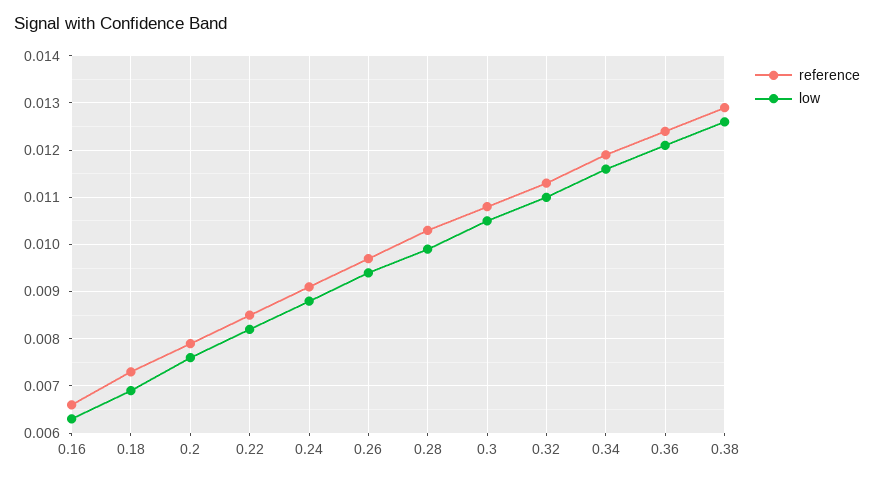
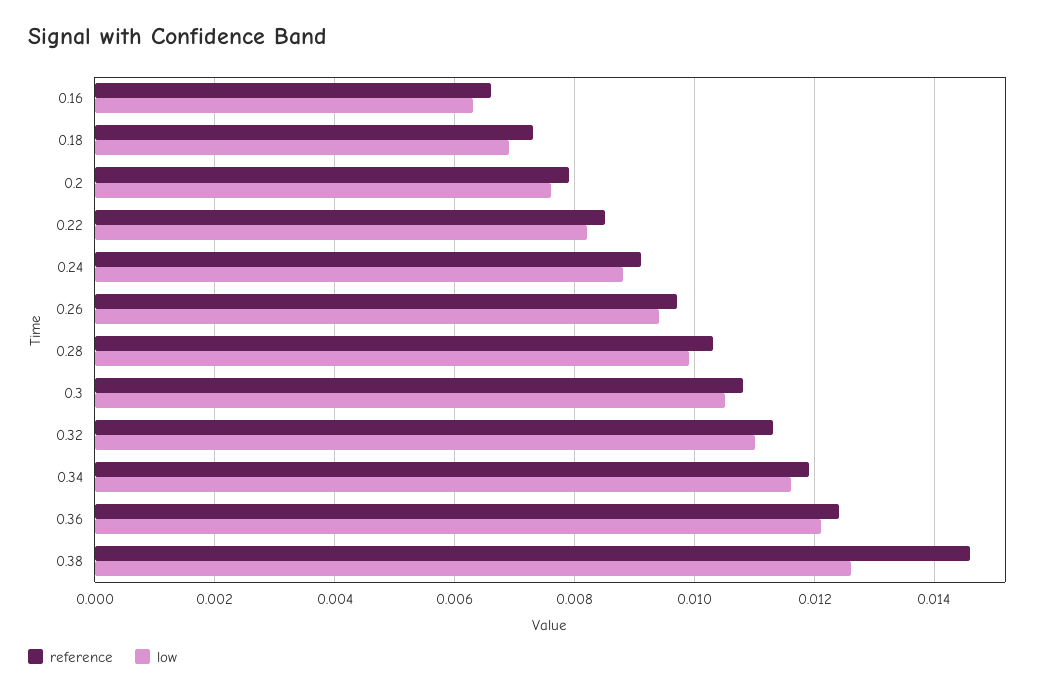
  {
    "reference": {
      "0.16": 0.0065,
      "0.18": 0.0075,
      "0.2": 0.008,
      "0.22": 0.0085,
      "0.24": 0.009,
      "0.26": 0.0095,
      "0.28": 0.0105,
      "0.3": 0.011,
      "0.32": 0.0115,
      "0.34": 0.012,
      "0.36": 0.0125,
-     "0.38": 0.013
+     "0.38": 0.0145
    },
    "low": {
      "0.16": 0.0065,
      "0.18": 0.007,
      "0.2": 0.0075,
      "0.22": 0.008,
      "0.24": 0.009,
      "0.26": 0.0095,
      "0.28": 0.01,
      "0.3": 0.0105,
      "0.32": 0.011,
      "0.34": 0.0115,
      "0.36": 0.012,
      "0.38": 0.0125
    }
  }

